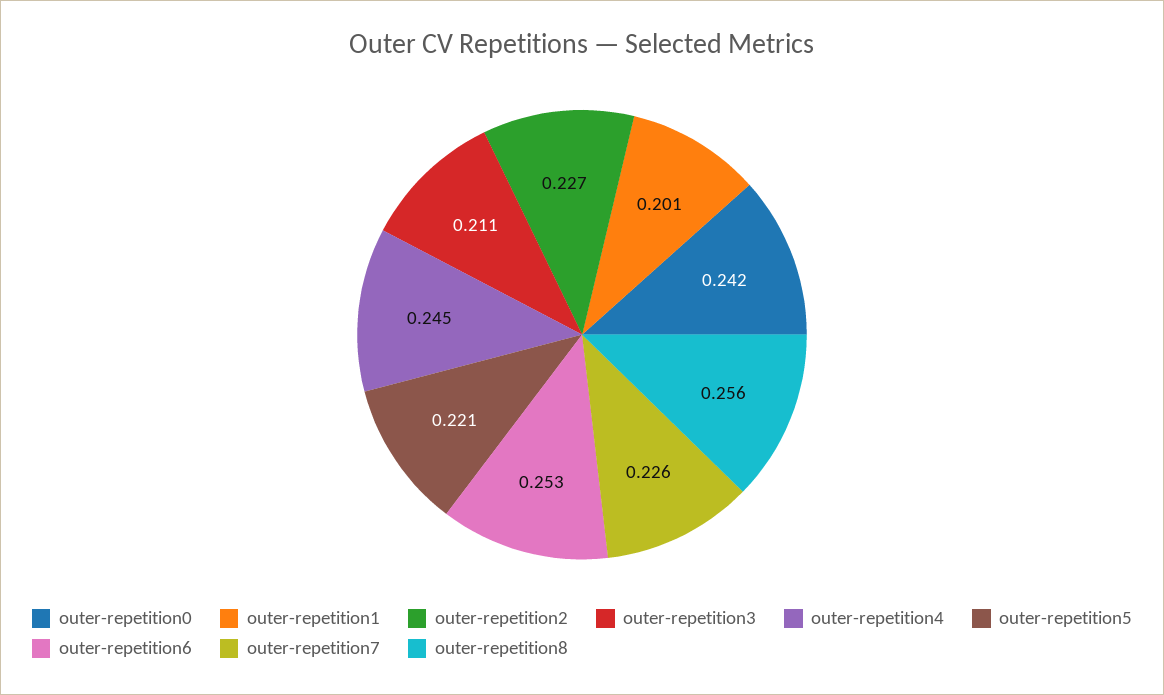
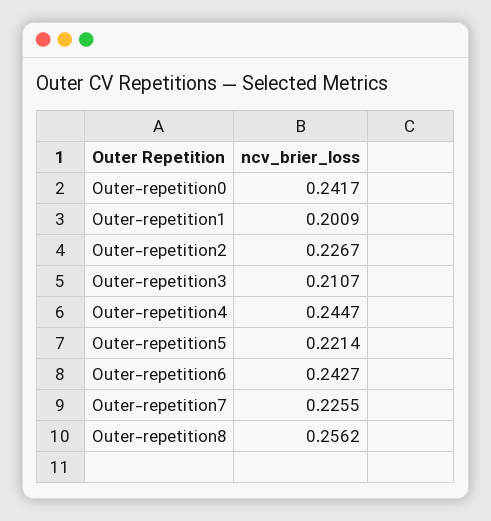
  {
    "outer-repetition0": 0.2417,
    "outer-repetition1": 0.2009,
    "outer-repetition2": 0.2267,
    "outer-repetition3": 0.2107,
    "outer-repetition4": 0.2447,
    "outer-repetition5": 0.2214,
-   "outer-repetition6": 0.253,
+   "outer-repetition6": 0.2427,
    "outer-repetition7": 0.2255,
    "outer-repetition8": 0.2562
  }

